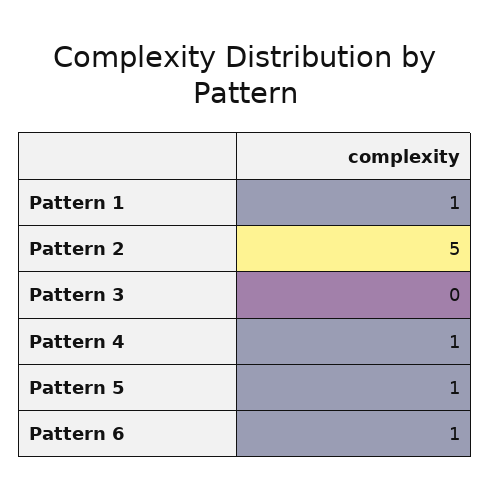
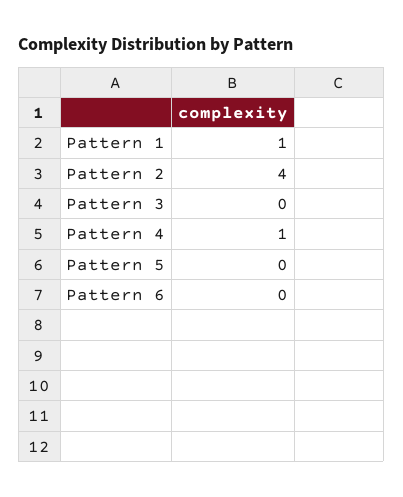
  {
    "Pattern 1": 1,
-   "Pattern 2": 5,
+   "Pattern 2": 4,
    "Pattern 3": 0,
    "Pattern 4": 1,
-   "Pattern 5": 1,
+   "Pattern 5": 0,
-   "Pattern 6": 1
+   "Pattern 6": 0
  }

